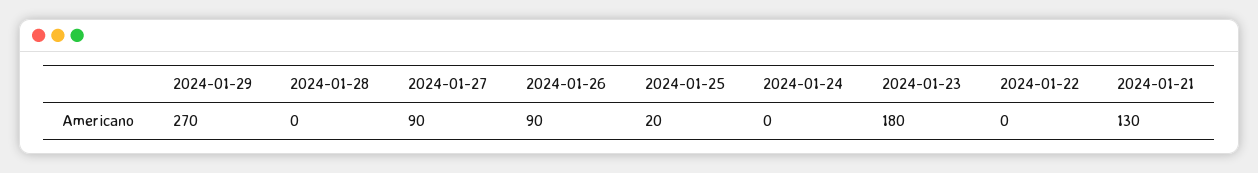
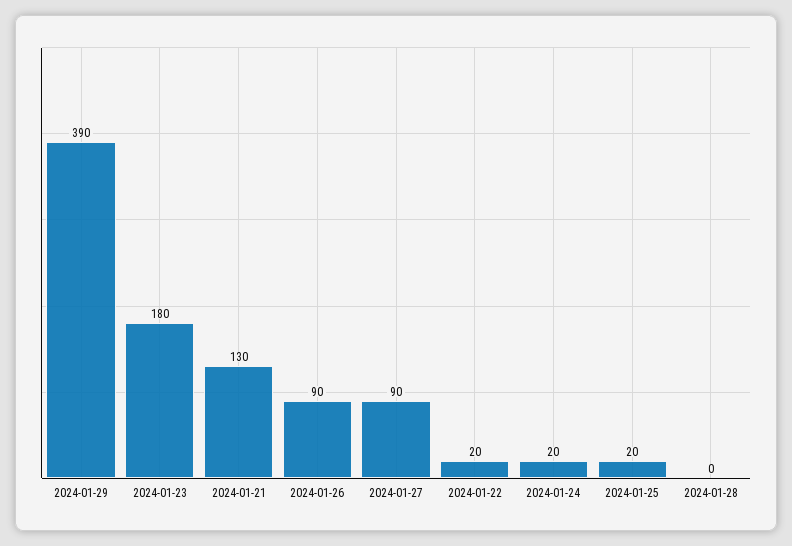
  {
-   "2024-01-29": 270,
+   "2024-01-29": 390,
    "2024-01-28": 0,
    "2024-01-27": 90,
    "2024-01-26": 90,
    "2024-01-25": 20,
-   "2024-01-24": 0,
+   "2024-01-24": 20,
    "2024-01-23": 180,
-   "2024-01-22": 0,
+   "2024-01-22": 20,
    "2024-01-21": 130
  }

